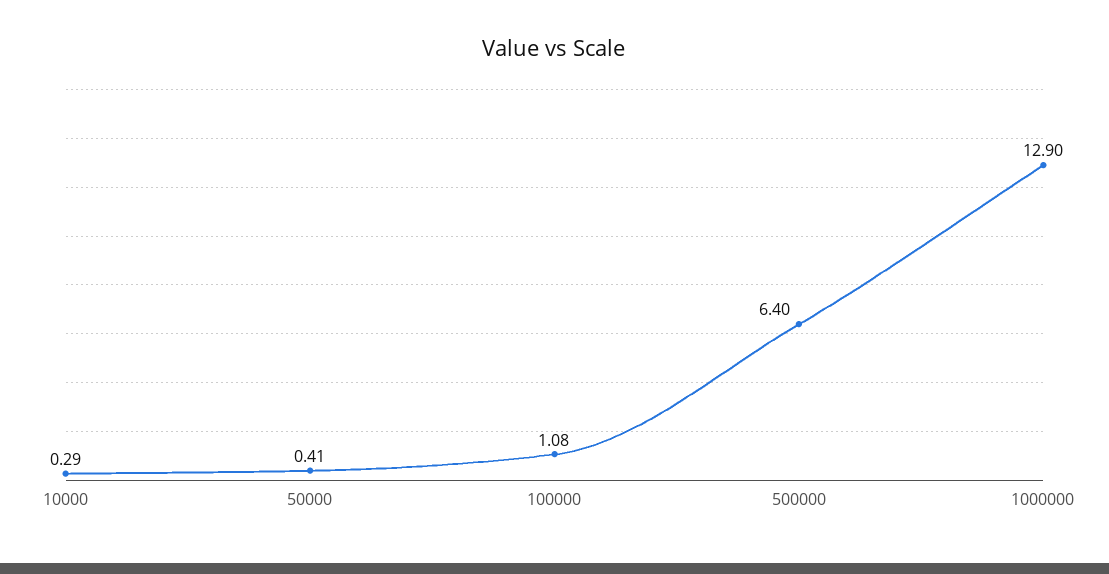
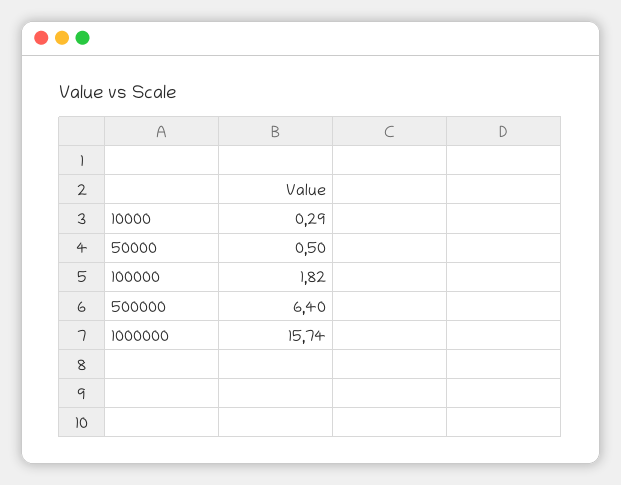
  {
    "10000": 0.29,
-   "50000": 0.41,
+   "50000": 0.5,
-   "100000": 1.08,
+   "100000": 1.82,
    "500000": 6.4,
-   "1000000": 12.9
+   "1000000": 15.74
  }

